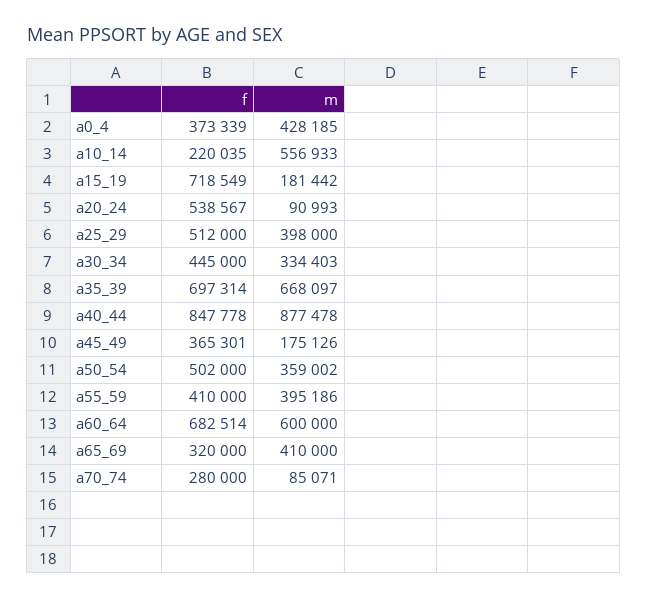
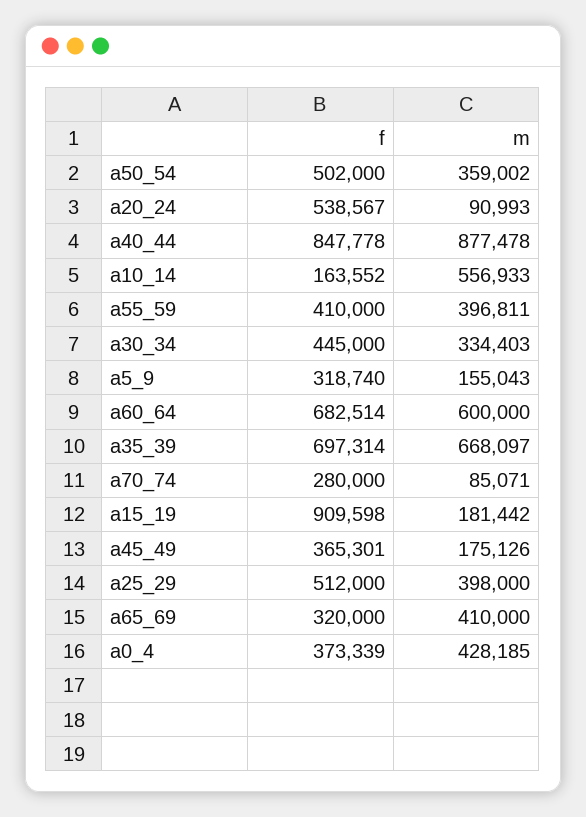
  {
    "f": {
      "a0_4": 373339,
-     "a10_14": 220035,
+     "a10_14": 163552,
-     "a15_19": 718549,
+     "a15_19": 909598,
      "a20_24": 538567,
      "a25_29": 512000,
      "a30_34": 445000,
      "a35_39": 697314,
      "a40_44": 847778,
      "a45_49": 365301,
      "a50_54": 502000,
      "a55_59": 410000,
      "a60_64": 682514,
      "a65_69": 320000,
-     "a70_74": 280000
+     "a70_74": 280000,
+     "a5_9": 318740
    },
    "m": {
      "a0_4": 428185,
      "a10_14": 556933,
      "a15_19": 181442,
      "a20_24": 90993,
      "a25_29": 398000,
      "a30_34": 334403,
      "a35_39": 668097,
      "a40_44": 877478,
      "a45_49": 175126,
      "a50_54": 359002,
-     "a55_59": 395186,
+     "a55_59": 396811,
      "a60_64": 600000,
      "a65_69": 410000,
-     "a70_74": 85071
+     "a70_74": 85071,
+     "a5_9": 155043
    }
  }

